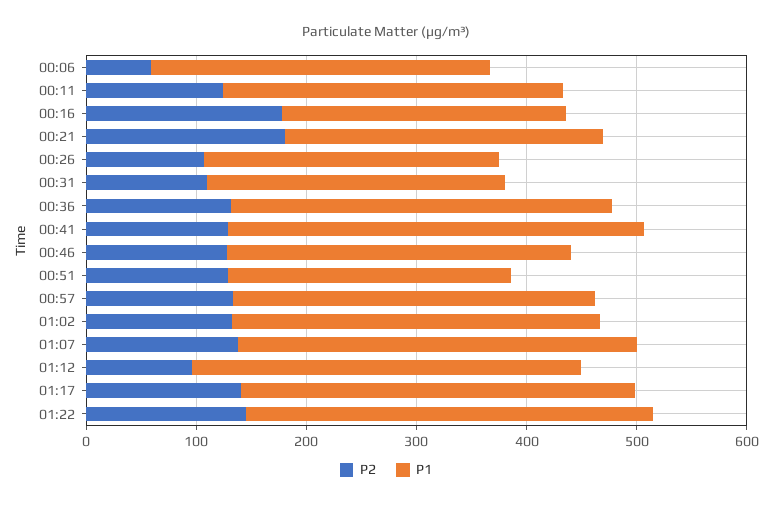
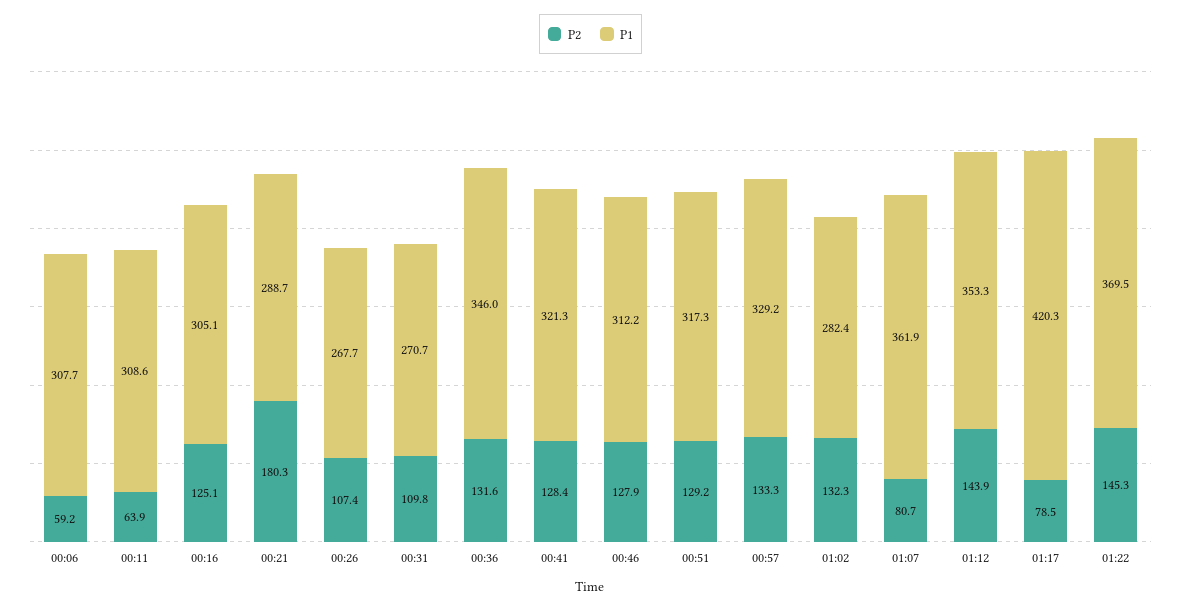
  {
    "P2": {
      "00:06": 59.2,
-     "00:11": 120,
+     "00:11": 63.9,
-     "00:16": 180,
+     "00:16": 125.1,
      "00:21": 180.3,
      "00:26": 107.4,
      "00:31": 109.8,
      "00:36": 131.6,
      "00:41": 128.4,
      "00:46": 127.9,
      "00:51": 129.2,
      "00:57": 133.3,
      "01:02": 132.3,
-     "01:07": 140,
+     "01:07": 80.7,
-     "01:12": 100,
+     "01:12": 143.9,
-     "01:17": 140,
+     "01:17": 78.5,
      "01:22": 145.3
    },
    "P1": {
      "00:06": 307.7,
      "00:11": 308.6,
-     "00:16": 260,
+     "00:16": 305.1,
      "00:21": 288.7,
      "00:26": 267.7,
      "00:31": 270.7,
      "00:36": 346,
-     "00:41": 380,
+     "00:41": 321.3,
      "00:46": 312.2,
-     "00:51": 260,
+     "00:51": 317.3,
      "00:57": 329.2,
-     "01:02": 340,
+     "01:02": 282.4,
      "01:07": 361.9,
      "01:12": 353.3,
-     "01:17": 360,
+     "01:17": 420.3,
      "01:22": 369.5
    }
  }

